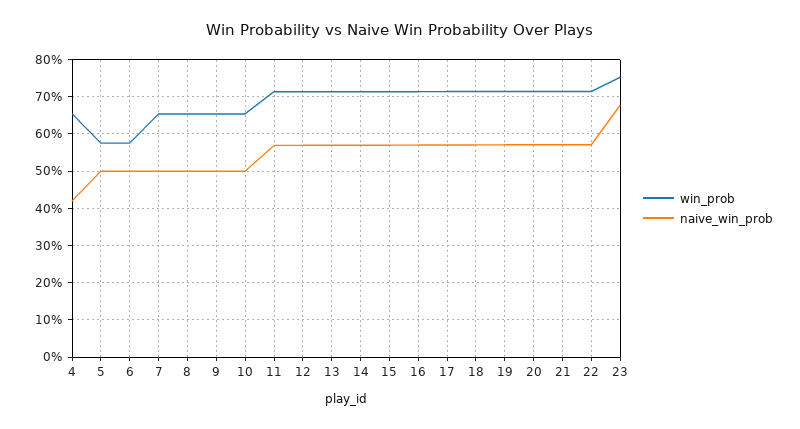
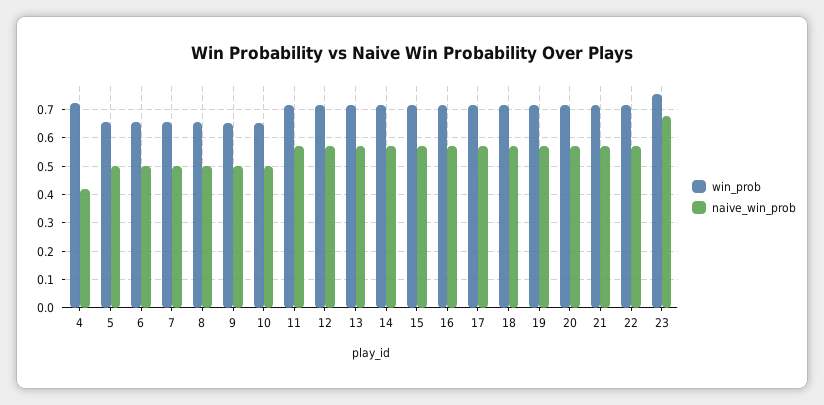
  {
    "win_prob": {
-     "4": 0.66,
+     "4": 0.725,
-     "5": 0.58,
+     "5": 0.65,
-     "6": 0.58,
+     "6": 0.65,
      "7": 0.66,
      "8": 0.66,
      "9": 0.66,
      "10": 0.66,
      "11": 0.72,
      "12": 0.72,
      "13": 0.72,
      "14": 0.72,
      "15": 0.72,
      "16": 0.72,
      "17": 0.72,
      "18": 0.72,
      "19": 0.72,
      "20": 0.72,
      "21": 0.72,
      "22": 0.72,
      "23": 0.76
    },
    "naive_win_prob": {
      "4": 0.42,
      "5": 0.5,
      "6": 0.5,
      "7": 0.5,
      "8": 0.5,
      "9": 0.5,
      "10": 0.5,
      "11": 0.56,
      "12": 0.58,
      "13": 0.58,
      "14": 0.58,
      "15": 0.58,
      "16": 0.58,
      "17": 0.58,
      "18": 0.58,
      "19": 0.58,
      "20": 0.58,
      "21": 0.58,
      "22": 0.58,
      "23": 0.68
    }
  }

